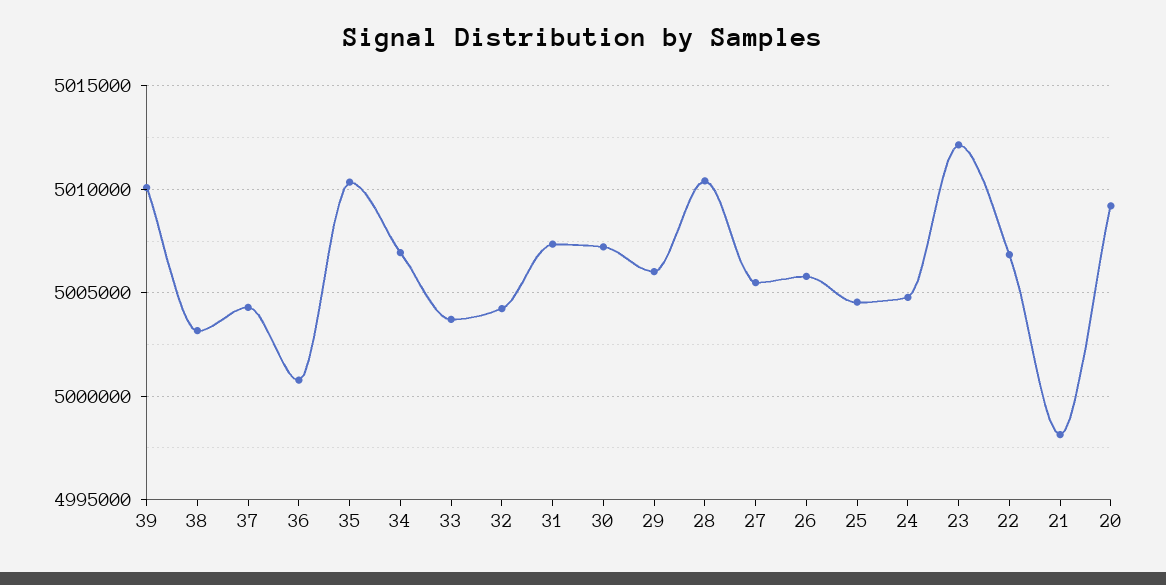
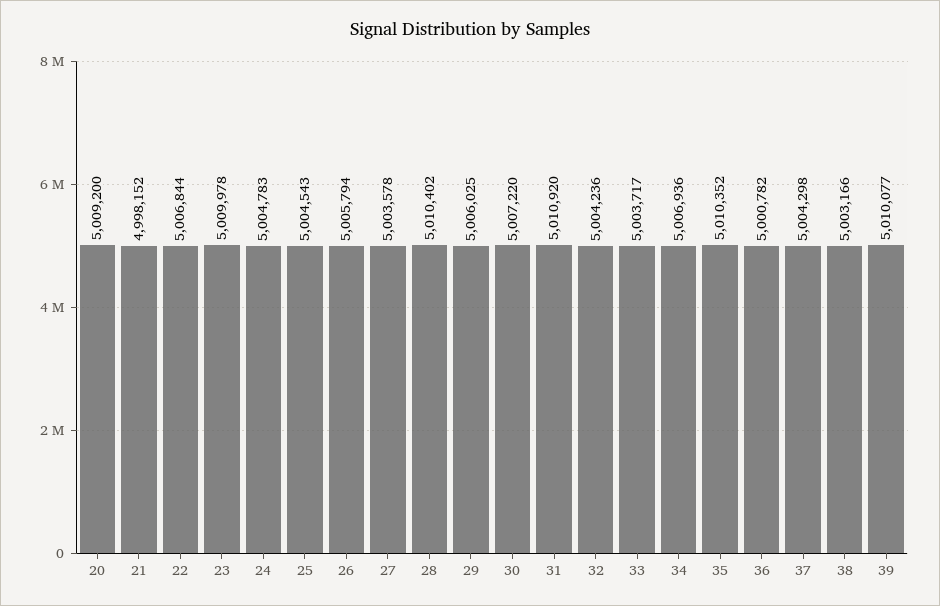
  {
    "39": 5010077,
    "38": 5003166,
    "37": 5004298,
    "36": 5000782,
    "35": 5010352,
    "34": 5006936,
    "33": 5003717,
    "32": 5004236,
-   "31": 5007500,
+   "31": 5010920,
    "30": 5007220,
    "29": 5006025,
    "28": 5010402,
-   "27": 5005500,
+   "27": 5003578,
    "26": 5005794,
    "25": 5004543,
    "24": 5004783,
-   "23": 5012000,
+   "23": 5009978,
    "22": 5006844,
    "21": 4998152,
    "20": 5009200
  }

